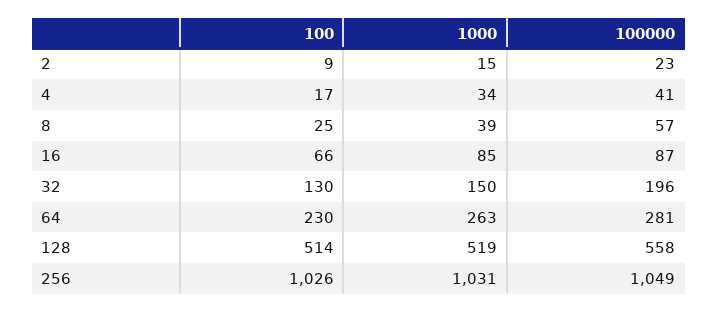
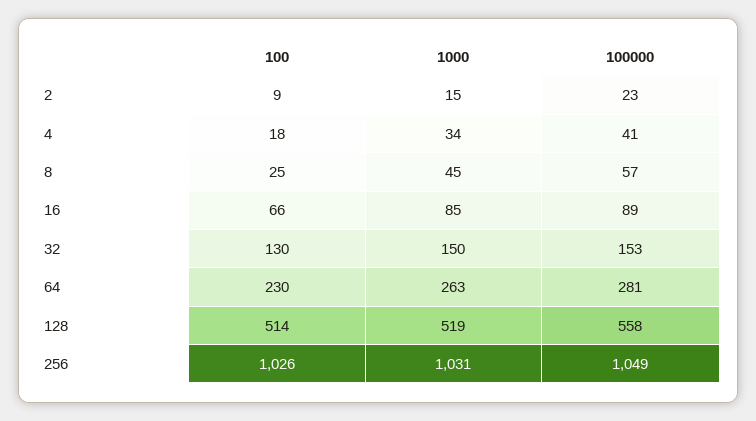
  {
    "100": {
      "2": 9,
-     "4": 17,
+     "4": 18,
      "8": 25,
      "16": 66,
      "32": 130,
      "64": 230,
      "128": 514,
      "256": 1026
    },
    "1000": {
      "2": 15,
      "4": 34,
-     "8": 39,
+     "8": 45,
      "16": 85,
      "32": 150,
      "64": 263,
      "128": 519,
      "256": 1031
    },
    "100000": {
      "2": 23,
      "4": 41,
      "8": 57,
-     "16": 87,
+     "16": 89,
-     "32": 196,
+     "32": 153,
      "64": 281,
      "128": 558,
      "256": 1049
    }
  }

